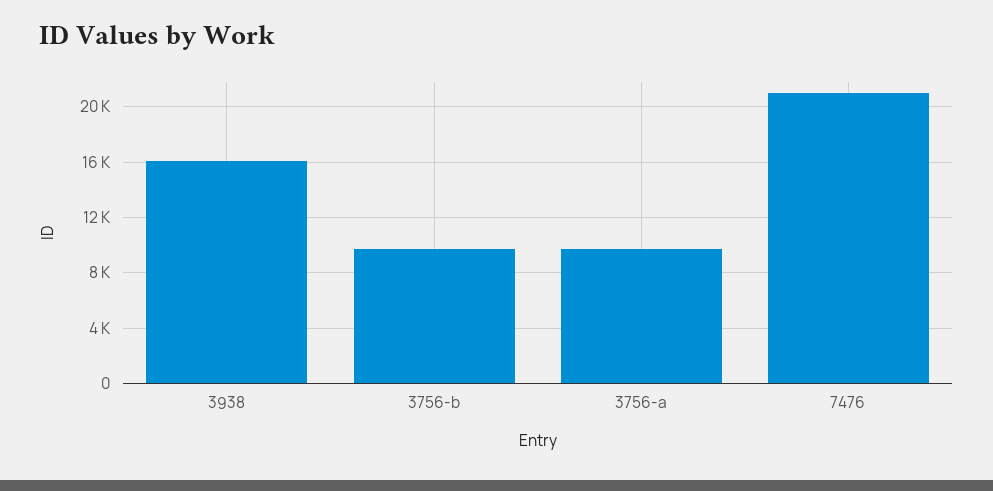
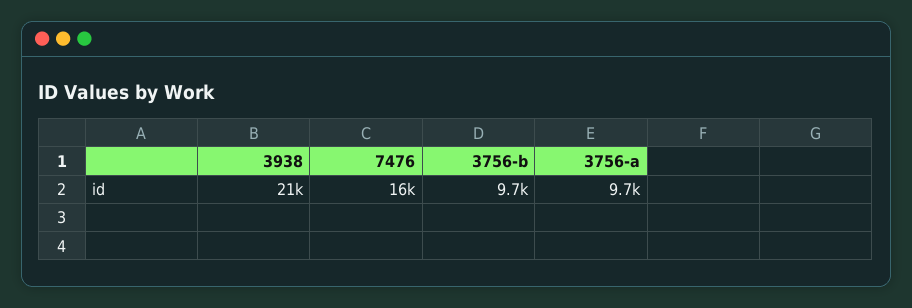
  {
-   "3938": 16000,
+   "3938": 21000,
    "3756-b": 9700,
    "3756-a": 9700,
-   "7476": 21000
+   "7476": 16000
  }

